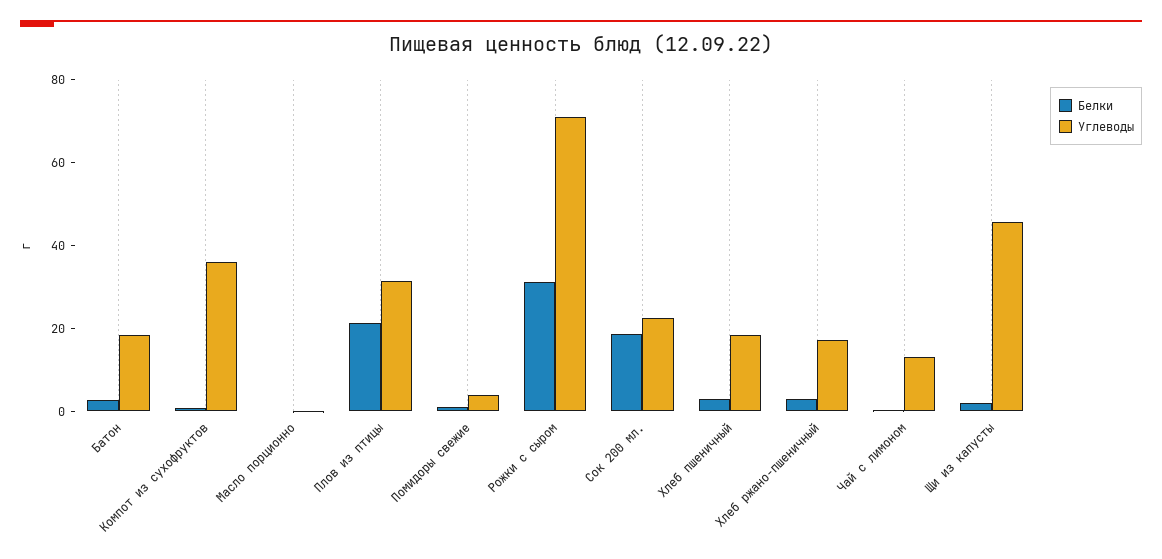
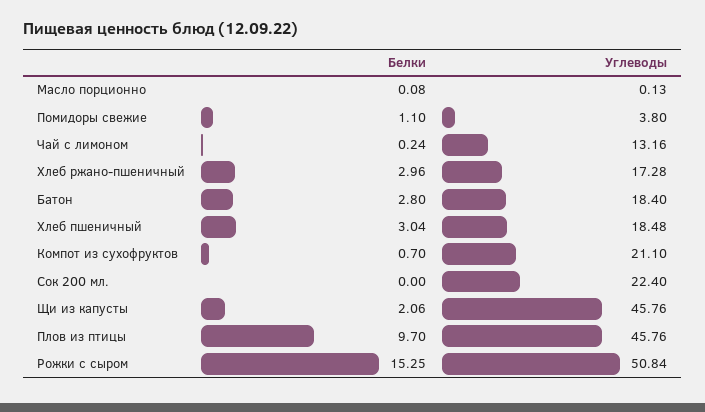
  {
    "Белки": {
      "Батон": 2.8,
      "Компот из сухофруктов": 0.7,
      "Масло порционно": 0.08,
-     "Плов из птицы": 20,
+     "Плов из птицы": 9.7,
      "Помидоры свежие": 1.1,
-     "Рожки с сыром": 30,
+     "Рожки с сыром": 15.25,
-     "Сок 200 мл.": 20,
+     "Сок 200 мл.": 0,
      "Хлеб пшеничный": 3.04,
      "Хлеб ржано-пшеничный": 2.96,
      "Чай с лимоном": 0.24,
      "Щи из капусты": 2.06
    },
    "Углеводы": {
      "Батон": 18.4,
-     "Компот из сухофруктов": 35,
+     "Компот из сухофруктов": 21.1,
      "Масло порционно": 0.13,
-     "Плов из птицы": 30,
+     "Плов из птицы": 45.76,
      "Помидоры свежие": 3.8,
-     "Рожки с сыром": 70,
+     "Рожки с сыром": 50.84,
      "Сок 200 мл.": 22.4,
      "Хлеб пшеничный": 18.48,
      "Хлеб ржано-пшеничный": 17.28,
      "Чай с лимоном": 13.16,
      "Щи из капусты": 45.76
    }
  }

